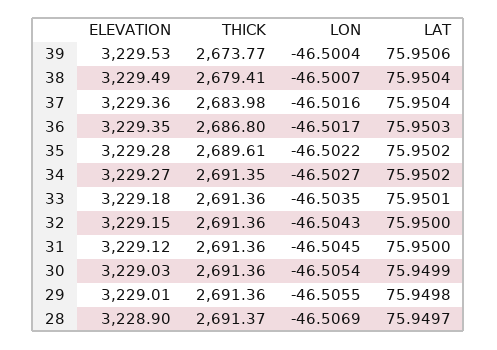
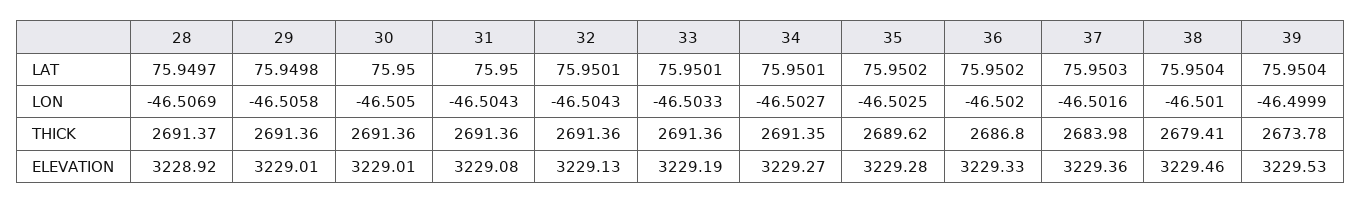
  {
    "ELEVATION": {
      "39": 3229.53,
-     "38": 3229.49,
+     "38": 3229.46,
      "37": 3229.36,
-     "36": 3229.35,
+     "36": 3229.33,
      "35": 3229.28,
      "34": 3229.27,
-     "33": 3229.18,
+     "33": 3229.19,
-     "32": 3229.15,
+     "32": 3229.13,
-     "31": 3229.12,
+     "31": 3229.08,
-     "30": 3229.03,
+     "30": 3229.01,
      "29": 3229.01,
-     "28": 3228.9
+     "28": 3228.92
    },
    "THICK": {
-     "39": 2673.77,
+     "39": 2673.78,
      "38": 2679.41,
      "37": 2683.98,
      "36": 2686.8,
-     "35": 2689.61,
+     "35": 2689.62,
      "34": 2691.35,
      "33": 2691.36,
      "32": 2691.36,
      "31": 2691.36,
      "30": 2691.36,
      "29": 2691.36,
      "28": 2691.37
    },
    "LON": {
-     "39": -46.5004,
+     "39": -46.4999,
-     "38": -46.5007,
+     "38": -46.501,
      "37": -46.5016,
-     "36": -46.5017,
+     "36": -46.502,
-     "35": -46.5022,
+     "35": -46.5025,
      "34": -46.5027,
-     "33": -46.5035,
+     "33": -46.5033,
      "32": -46.5043,
-     "31": -46.5045,
+     "31": -46.5043,
-     "30": -46.5054,
+     "30": -46.505,
-     "29": -46.5055,
+     "29": -46.5058,
      "28": -46.5069
    },
    "LAT": {
-     "39": 75.9506,
+     "39": 75.9504,
      "38": 75.9504,
-     "37": 75.9504,
+     "37": 75.9503,
-     "36": 75.9503,
+     "36": 75.9502,
      "35": 75.9502,
-     "34": 75.9502,
+     "34": 75.9501,
      "33": 75.9501,
-     "32": 75.95,
+     "32": 75.9501,
      "31": 75.95,
-     "30": 75.9499,
+     "30": 75.95,
      "29": 75.9498,
      "28": 75.9497
    }
  }

